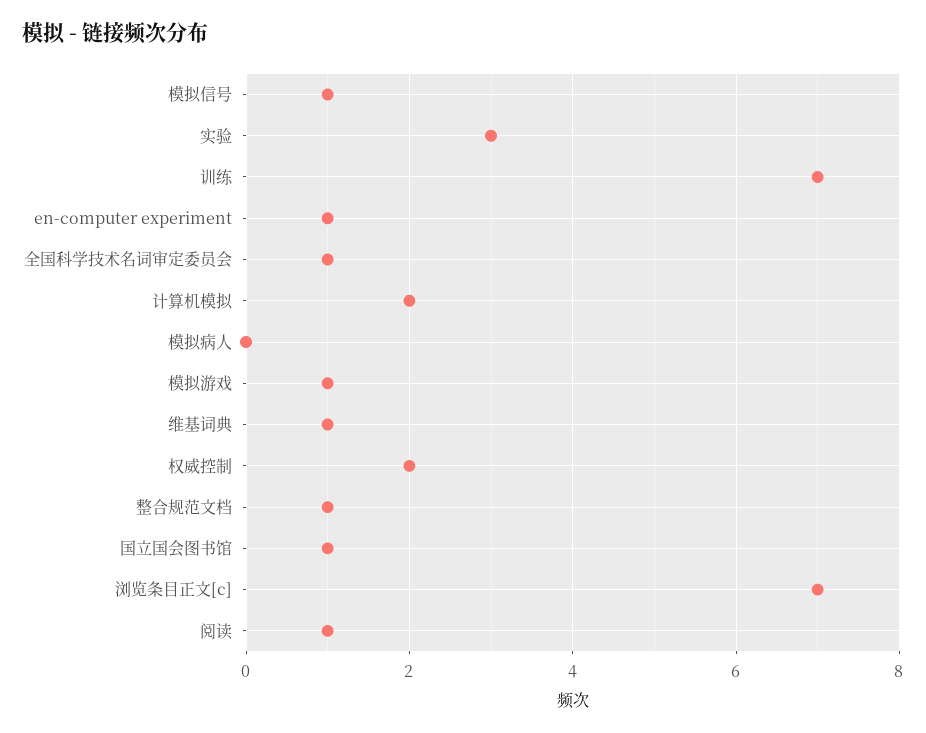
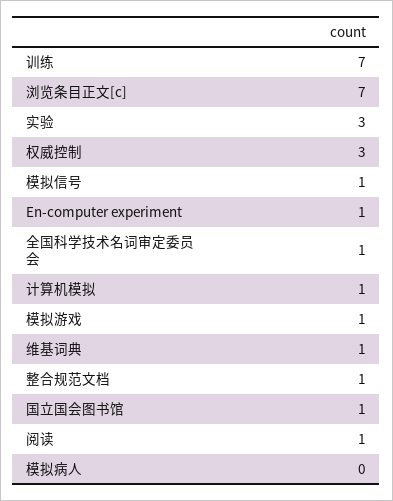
  {
    "模拟信号": 1,
    "实验": 3,
    "训练": 7,
    "en-computer experiment": 1,
    "全国科学技术名词审定委员会": 1,
-   "计算机模拟": 2,
+   "计算机模拟": 1,
    "模拟病人": 0,
    "模拟游戏": 1,
    "维基词典": 1,
-   "权威控制": 2,
+   "权威控制": 3,
    "整合规范文档": 1,
    "国立国会图书馆": 1,
    "浏览条目正文[c]": 7,
    "阅读": 1
  }

